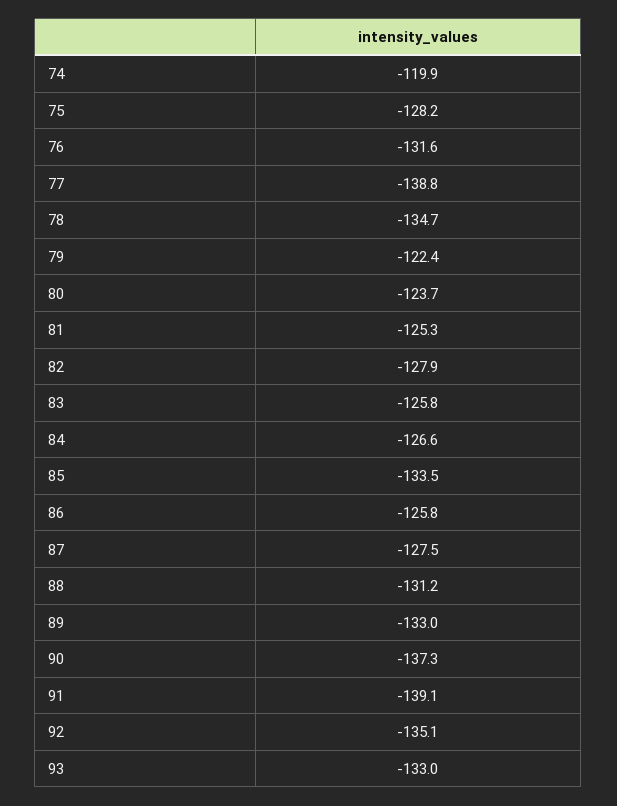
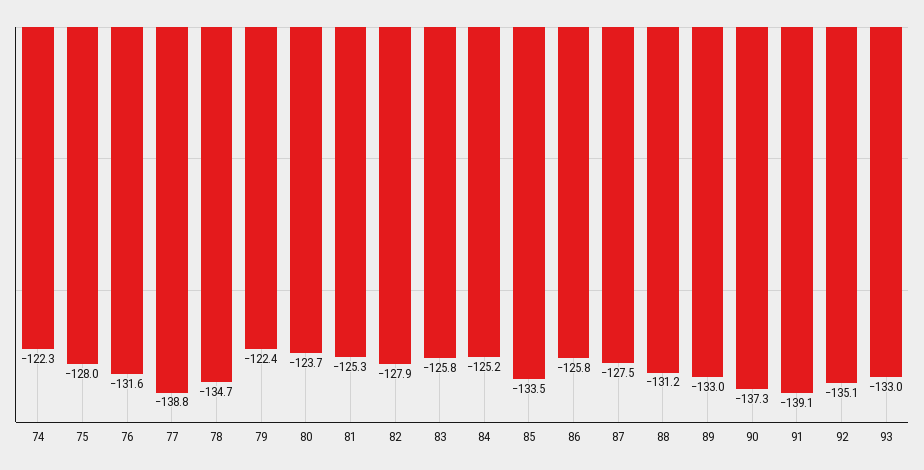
  {
-   "74": -119.9,
+   "74": -122.3,
-   "75": -128.2,
+   "75": -128,
    "76": -131.6,
    "77": -138.8,
    "78": -134.7,
    "79": -122.4,
    "80": -123.7,
    "81": -125.3,
    "82": -127.9,
    "83": -125.8,
-   "84": -126.6,
+   "84": -125.2,
    "85": -133.5,
    "86": -125.8,
    "87": -127.5,
    "88": -131.2,
    "89": -133,
    "90": -137.3,
    "91": -139.1,
    "92": -135.1,
    "93": -133
  }

